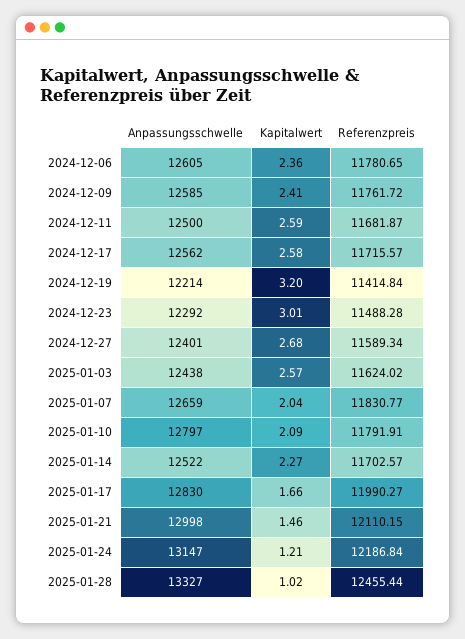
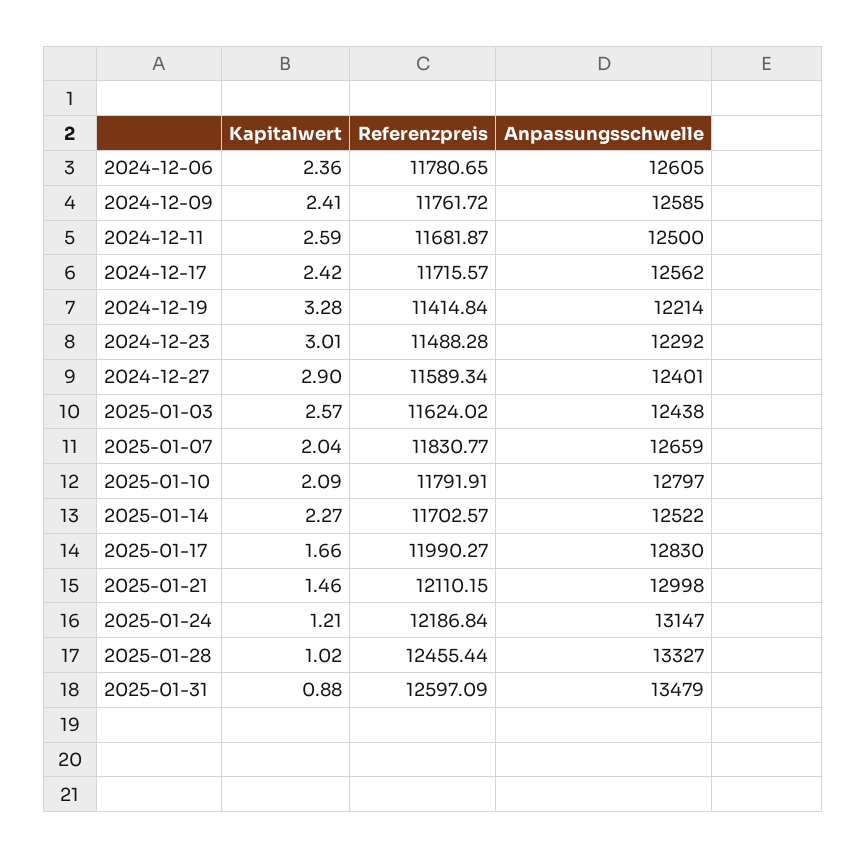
  {
    "Anpassungsschwelle": {
      "2024-12-06": 12605,
      "2024-12-09": 12585,
      "2024-12-11": 12500,
      "2024-12-17": 12562,
      "2024-12-19": 12214,
      "2024-12-23": 12292,
      "2024-12-27": 12401,
      "2025-01-03": 12438,
      "2025-01-07": 12659,
      "2025-01-10": 12797,
      "2025-01-14": 12522,
      "2025-01-17": 12830,
      "2025-01-21": 12998,
      "2025-01-24": 13147,
-     "2025-01-28": 13327
+     "2025-01-28": 13327,
+     "2025-01-31": 13479
    },
    "Kapitalwert": {
      "2024-12-06": 2.36,
      "2024-12-09": 2.41,
      "2024-12-11": 2.59,
-     "2024-12-17": 2.58,
+     "2024-12-17": 2.42,
-     "2024-12-19": 3.2,
+     "2024-12-19": 3.28,
      "2024-12-23": 3.01,
-     "2024-12-27": 2.68,
+     "2024-12-27": 2.9,
      "2025-01-03": 2.57,
      "2025-01-07": 2.04,
      "2025-01-10": 2.09,
      "2025-01-14": 2.27,
      "2025-01-17": 1.66,
      "2025-01-21": 1.46,
      "2025-01-24": 1.21,
-     "2025-01-28": 1.02
+     "2025-01-28": 1.02,
+     "2025-01-31": 0.88
    },
    "Referenzpreis": {
      "2024-12-06": 11780.65,
      "2024-12-09": 11761.72,
      "2024-12-11": 11681.87,
      "2024-12-17": 11715.57,
      "2024-12-19": 11414.84,
      "2024-12-23": 11488.28,
      "2024-12-27": 11589.34,
      "2025-01-03": 11624.02,
      "2025-01-07": 11830.77,
      "2025-01-10": 11791.91,
      "2025-01-14": 11702.57,
      "2025-01-17": 11990.27,
      "2025-01-21": 12110.15,
      "2025-01-24": 12186.84,
-     "2025-01-28": 12455.44
+     "2025-01-28": 12455.44,
+     "2025-01-31": 12597.09
    }
  }

